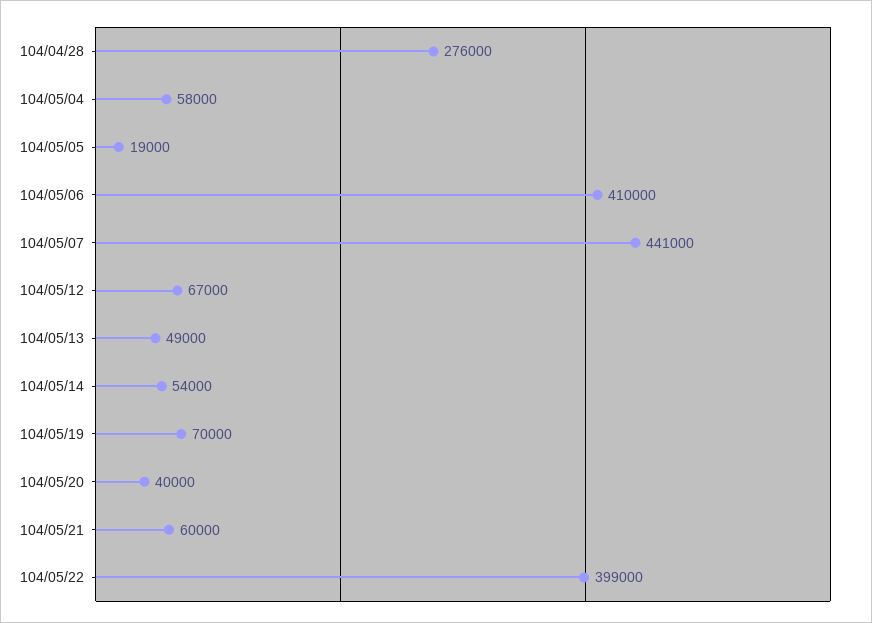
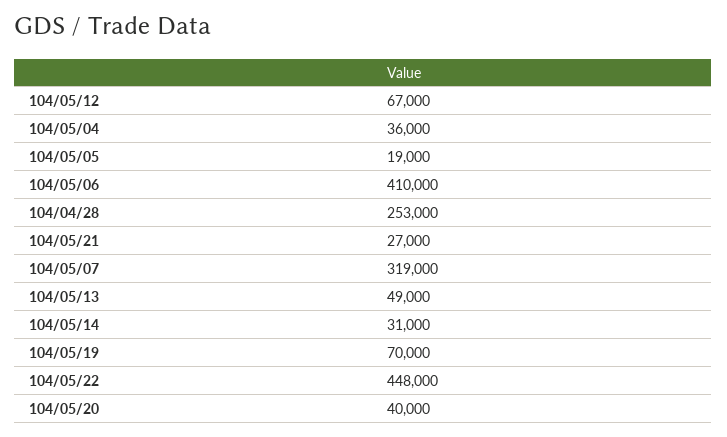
  {
-   "104/04/28": 276000,
+   "104/04/28": 253000,
-   "104/05/04": 58000,
+   "104/05/04": 36000,
    "104/05/05": 19000,
    "104/05/06": 410000,
-   "104/05/07": 441000,
+   "104/05/07": 319000,
    "104/05/12": 67000,
    "104/05/13": 49000,
-   "104/05/14": 54000,
+   "104/05/14": 31000,
    "104/05/19": 70000,
    "104/05/20": 40000,
-   "104/05/21": 60000,
+   "104/05/21": 27000,
-   "104/05/22": 399000
+   "104/05/22": 448000
  }

